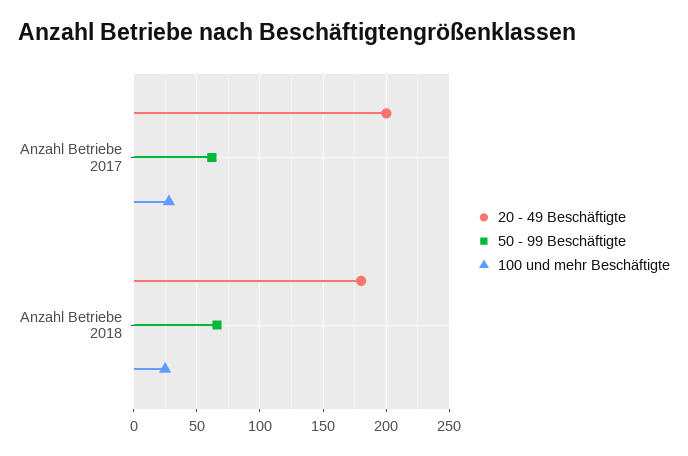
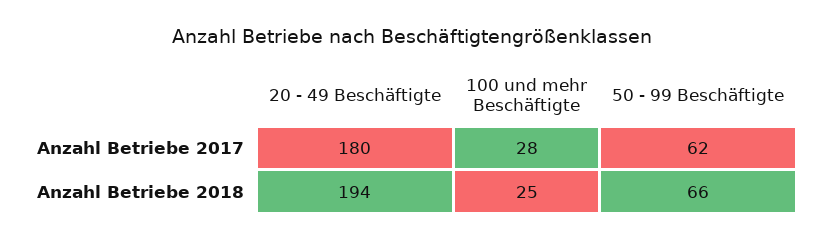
  {
    "20 - 49 Beschäftigte": {
-     "Anzahl Betriebe 2017": 200,
+     "Anzahl Betriebe 2017": 180,
-     "Anzahl Betriebe 2018": 180
+     "Anzahl Betriebe 2018": 194
    },
    "50 - 99 Beschäftigte": {
      "Anzahl Betriebe 2017": 62,
      "Anzahl Betriebe 2018": 66
    },
    "100 und mehr Beschäftigte": {
      "Anzahl Betriebe 2017": 28,
      "Anzahl Betriebe 2018": 25
    }
  }

